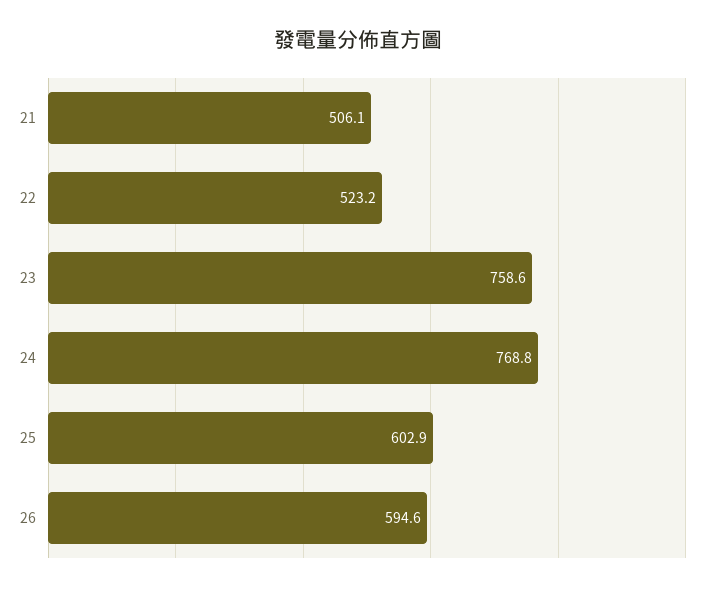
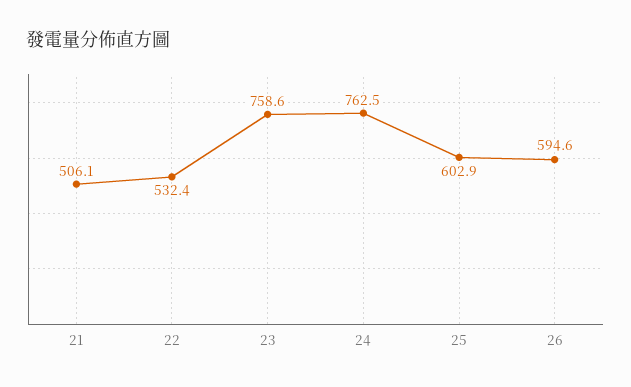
  {
    "21": 506.1,
-   "22": 523.2,
+   "22": 532.4,
    "23": 758.6,
-   "24": 768.8,
+   "24": 762.5,
    "25": 602.9,
    "26": 594.6
  }

